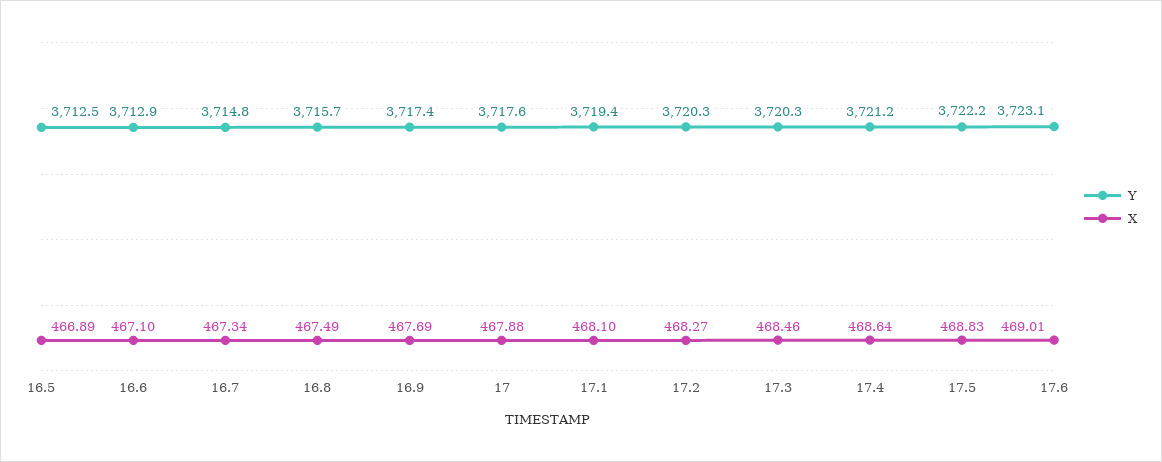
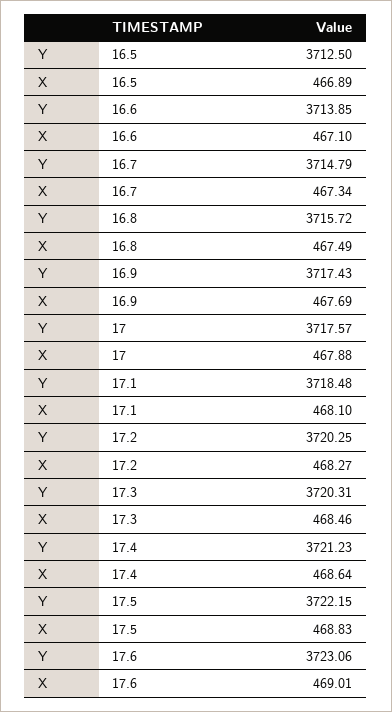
  {
    "Y": {
      "16.5": 3712.5,
-     "16.6": 3712.9,
+     "16.6": 3713.85,
      "16.7": 3714.79,
      "16.8": 3715.72,
      "16.9": 3717.43,
      "17": 3717.57,
-     "17.1": 3719.4,
+     "17.1": 3718.48,
      "17.2": 3720.25,
      "17.3": 3720.31,
      "17.4": 3721.23,
      "17.5": 3722.15,
      "17.6": 3723.06
    },
    "X": {
      "16.5": 466.89,
      "16.6": 467.1,
      "16.7": 467.34,
      "16.8": 467.49,
      "16.9": 467.69,
      "17": 467.88,
      "17.1": 468.1,
      "17.2": 468.27,
      "17.3": 468.46,
      "17.4": 468.64,
      "17.5": 468.83,
      "17.6": 469.01
    }
  }

